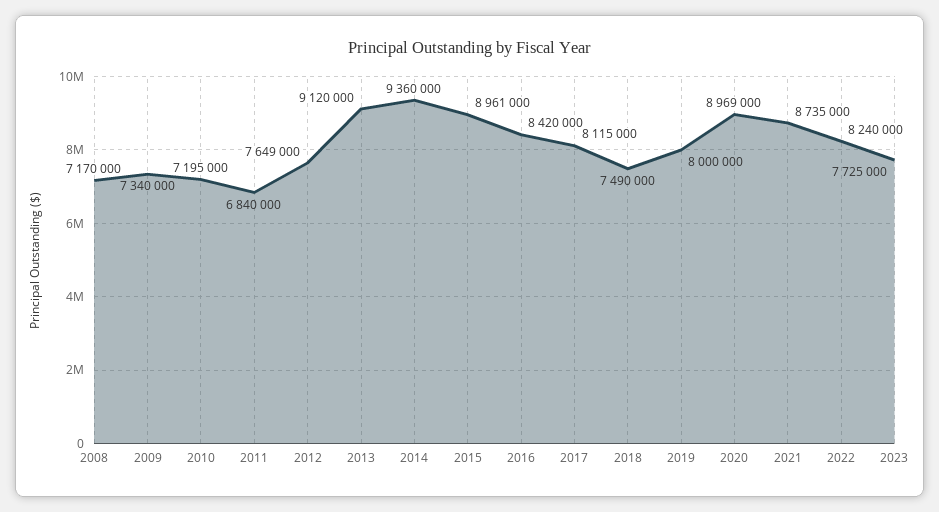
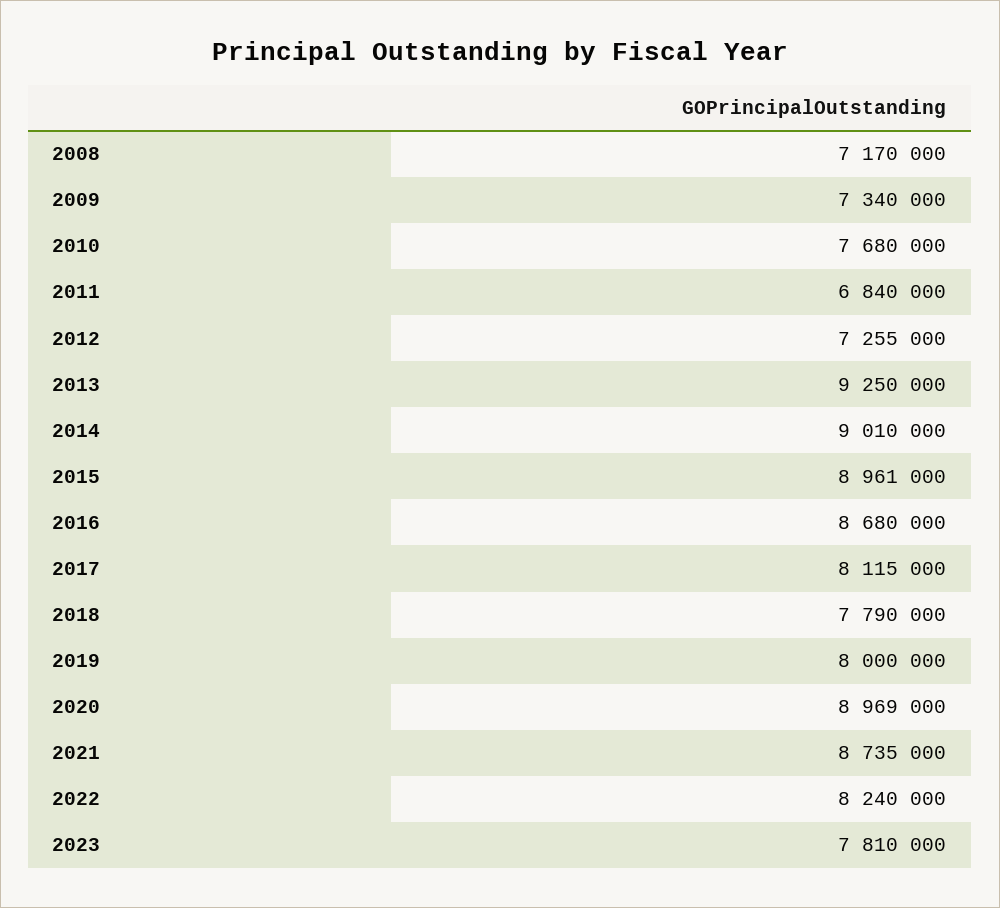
  {
    "2008": 7170000,
    "2009": 7340000,
-   "2010": 7195000,
+   "2010": 7680000,
    "2011": 6840000,
-   "2012": 7649000,
+   "2012": 7255000,
-   "2013": 9120000,
+   "2013": 9250000,
-   "2014": 9360000,
+   "2014": 9010000,
    "2015": 8961000,
-   "2016": 8420000,
+   "2016": 8680000,
    "2017": 8115000,
-   "2018": 7490000,
+   "2018": 7790000,
    "2019": 8000000,
    "2020": 8969000,
    "2021": 8735000,
    "2022": 8240000,
-   "2023": 7725000
+   "2023": 7810000
  }

